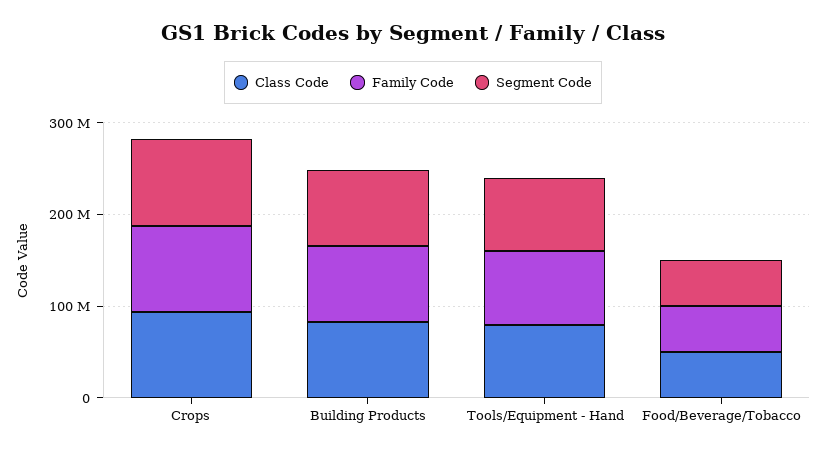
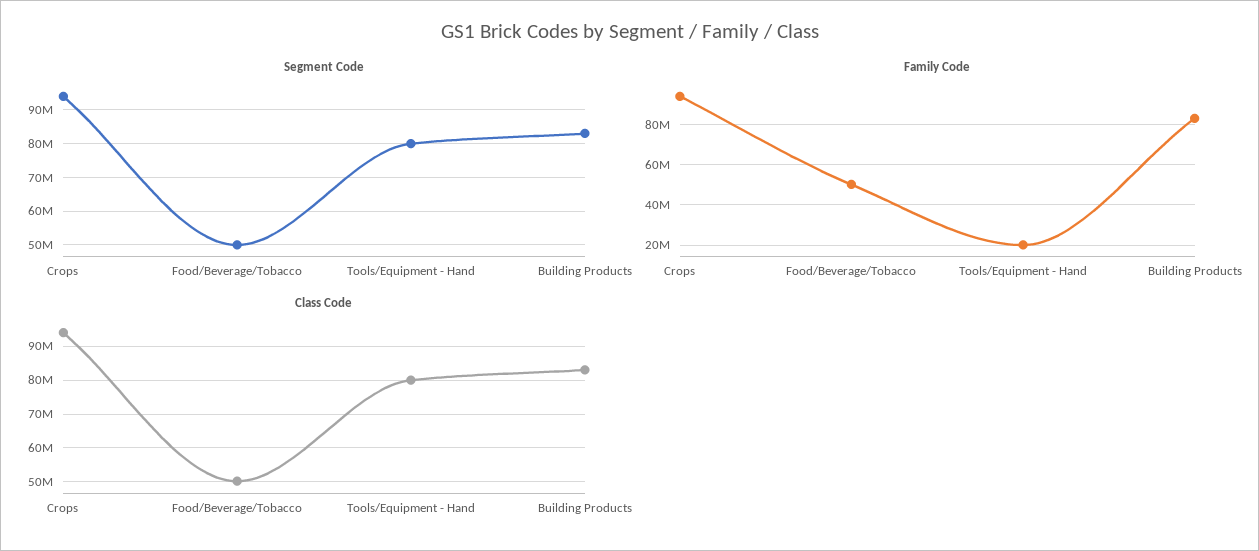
  {
    "Class Code": {
      "Crops": 94000000,
      "Building Products": 84000000,
      "Tools/Equipment - Hand": 80000000,
      "Food/Beverage/Tobacco": 50000000
    },
    "Family Code": {
      "Crops": 95000000,
      "Building Products": 85000000,
-     "Tools/Equipment - Hand": 80000000,
+     "Tools/Equipment - Hand": 20000000,
      "Food/Beverage/Tobacco": 50000000
    },
    "Segment Code": {
      "Crops": 94000000,
      "Building Products": 84000000,
      "Tools/Equipment - Hand": 80000000,
      "Food/Beverage/Tobacco": 50000000
    }
  }

